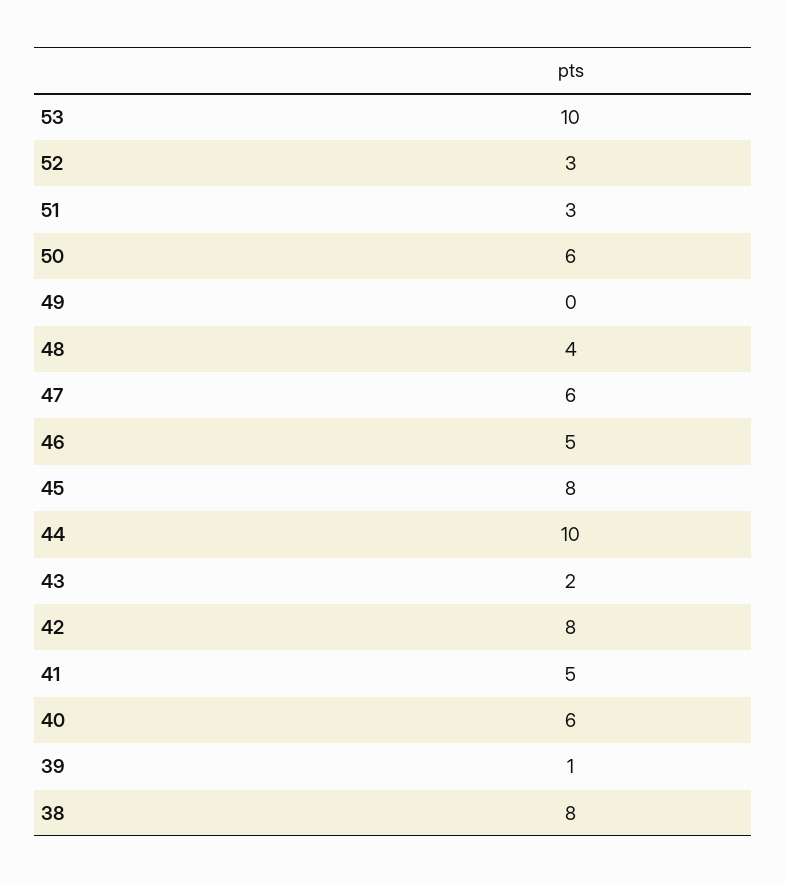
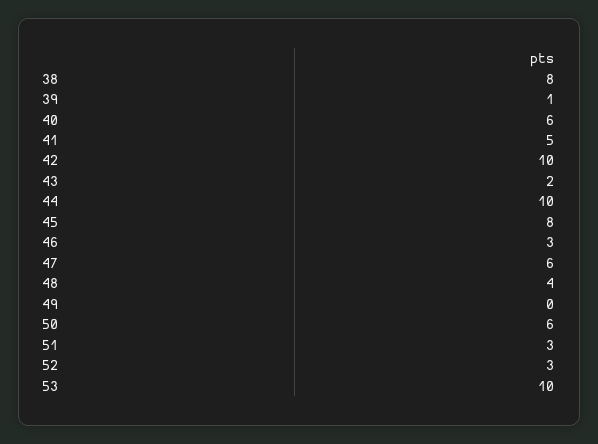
  {
    "53": 10,
    "52": 3,
    "51": 3,
    "50": 6,
    "49": 0,
    "48": 4,
    "47": 6,
-   "46": 5,
+   "46": 3,
    "45": 8,
    "44": 10,
    "43": 2,
-   "42": 8,
+   "42": 10,
    "41": 5,
    "40": 6,
    "39": 1,
    "38": 8
  }

